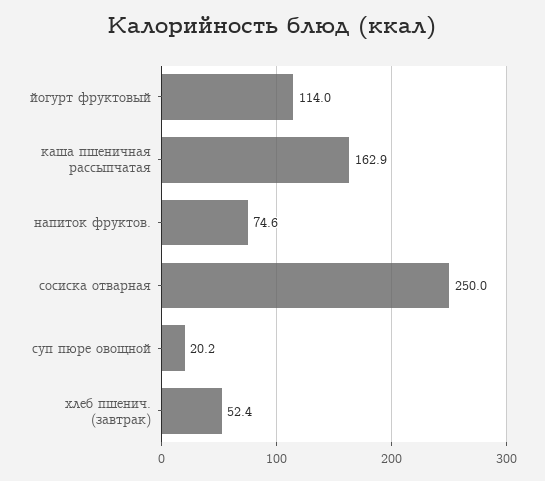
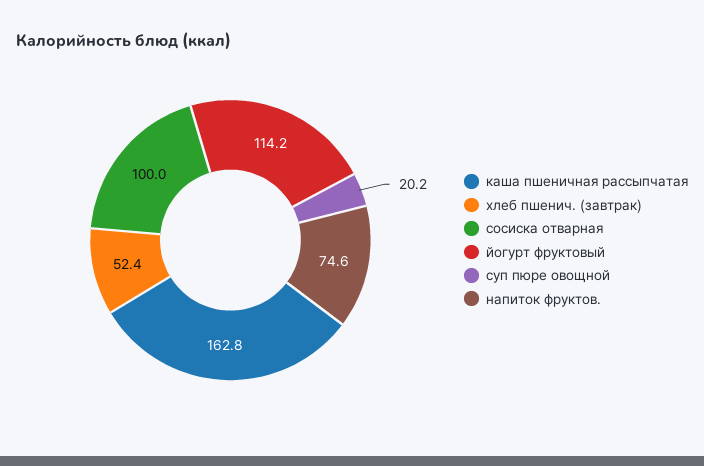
  {
-   "йогурт фруктовый": 114,
+   "йогурт фруктовый": 114.2,
-   "каша пшеничная рассыпчатая": 162.9,
+   "каша пшеничная рассыпчатая": 162.8,
    "напиток фруктов.": 74.6,
-   "сосиска отварная": 250,
+   "сосиска отварная": 100,
    "суп пюре овощной": 20.2,
    "хлеб пшенич. (завтрак)": 52.4
  }

